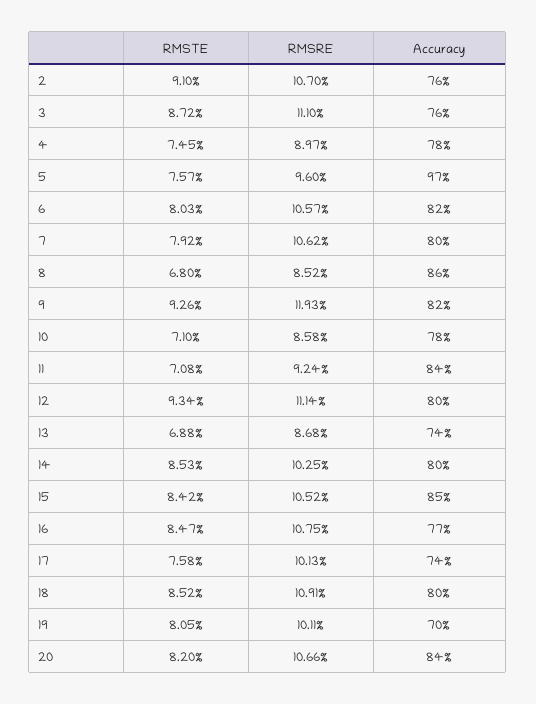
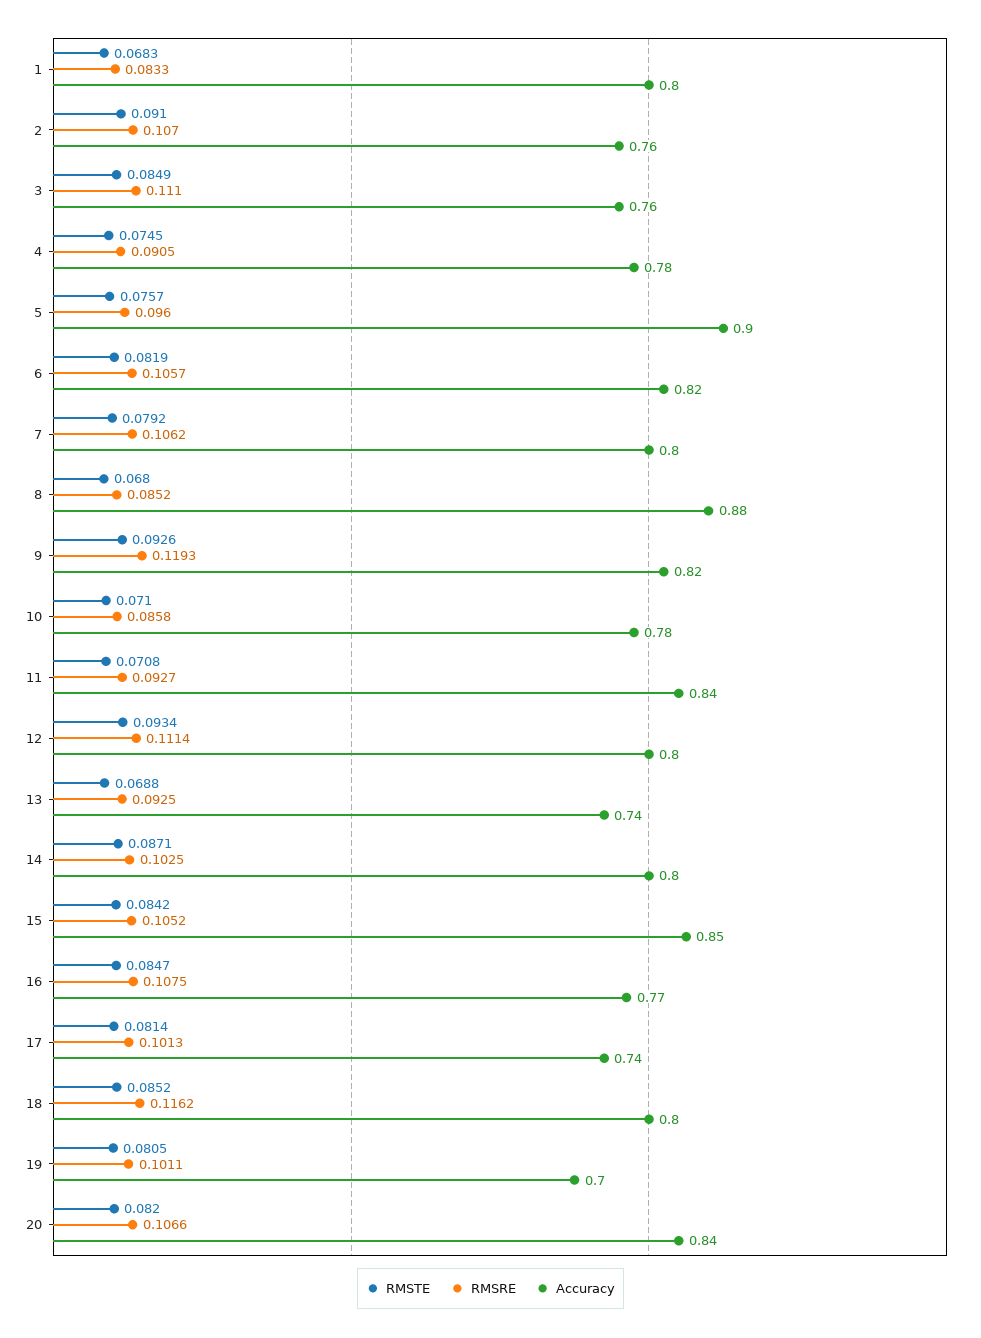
  {
    "RMSTE": {
      "2": 0.091,
-     "3": 0.0872,
+     "3": 0.0849,
      "4": 0.0745,
      "5": 0.0757,
-     "6": 0.0803,
+     "6": 0.0819,
      "7": 0.0792,
      "8": 0.068,
      "9": 0.0926,
      "10": 0.071,
      "11": 0.0708,
      "12": 0.0934,
      "13": 0.0688,
-     "14": 0.0853,
+     "14": 0.0871,
      "15": 0.0842,
      "16": 0.0847,
-     "17": 0.0758,
+     "17": 0.0814,
      "18": 0.0852,
      "19": 0.0805,
-     "20": 0.082
+     "20": 0.082,
+     "1": 0.0683
    },
    "RMSRE": {
      "2": 0.107,
      "3": 0.111,
-     "4": 0.0897,
+     "4": 0.0905,
      "5": 0.096,
      "6": 0.1057,
      "7": 0.1062,
      "8": 0.0852,
      "9": 0.1193,
      "10": 0.0858,
-     "11": 0.0924,
+     "11": 0.0927,
      "12": 0.1114,
-     "13": 0.0868,
+     "13": 0.0925,
      "14": 0.1025,
      "15": 0.1052,
      "16": 0.1075,
      "17": 0.1013,
-     "18": 0.1091,
+     "18": 0.1162,
      "19": 0.1011,
-     "20": 0.1066
+     "20": 0.1066,
+     "1": 0.0833
    },
    "Accuracy": {
      "2": 0.76,
      "3": 0.76,
      "4": 0.78,
-     "5": 0.97,
+     "5": 0.9,
      "6": 0.82,
      "7": 0.8,
-     "8": 0.86,
+     "8": 0.88,
      "9": 0.82,
      "10": 0.78,
      "11": 0.84,
      "12": 0.8,
      "13": 0.74,
      "14": 0.8,
      "15": 0.85,
      "16": 0.77,
      "17": 0.74,
      "18": 0.8,
      "19": 0.7,
-     "20": 0.84
+     "20": 0.84,
+     "1": 0.8
    }
  }

